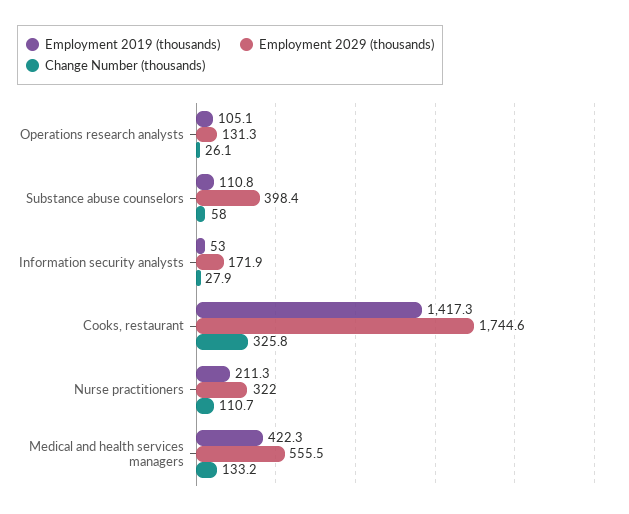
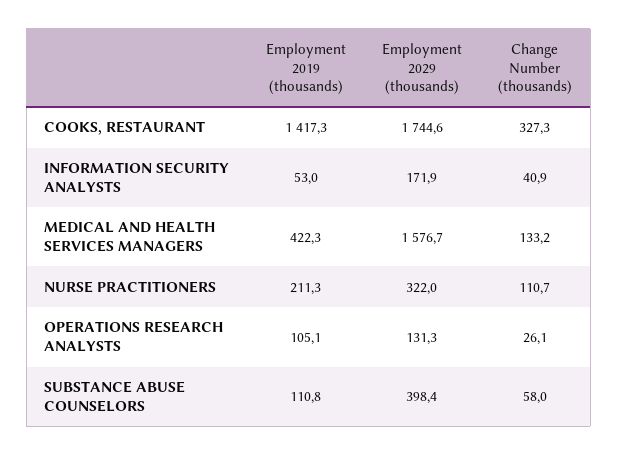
  {
    "Employment 2019 (thousands)": {
      "Operations research analysts": 105.1,
      "Substance abuse counselors": 110.8,
      "Information security analysts": 53,
      "Cooks, restaurant": 1417.3,
      "Nurse practitioners": 211.3,
      "Medical and health services managers": 422.3
    },
    "Employment 2029 (thousands)": {
      "Operations research analysts": 131.3,
      "Substance abuse counselors": 398.4,
      "Information security analysts": 171.9,
      "Cooks, restaurant": 1744.6,
      "Nurse practitioners": 322,
-     "Medical and health services managers": 555.5
+     "Medical and health services managers": 1576.7
    },
    "Change Number (thousands)": {
      "Operations research analysts": 26.1,
      "Substance abuse counselors": 58,
-     "Information security analysts": 27.9,
+     "Information security analysts": 40.9,
-     "Cooks, restaurant": 325.8,
+     "Cooks, restaurant": 327.3,
      "Nurse practitioners": 110.7,
      "Medical and health services managers": 133.2
    }
  }

